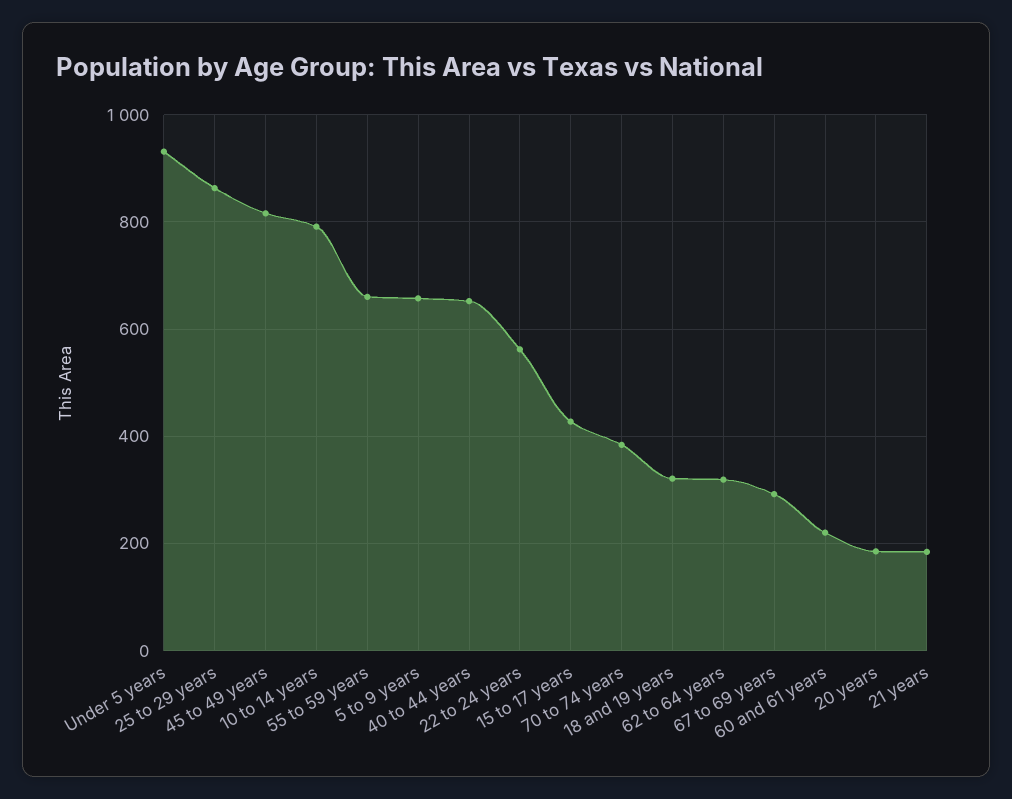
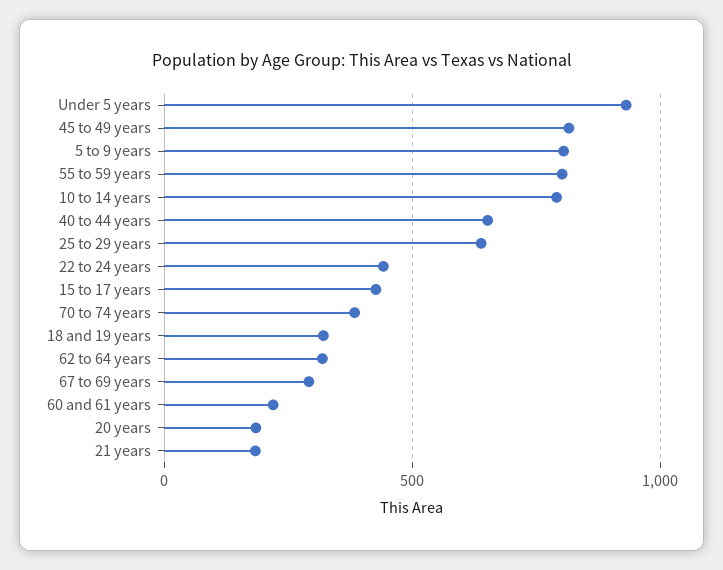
  {
    "Under 5 years": 940,
-   "25 to 29 years": 860,
+   "25 to 29 years": 650,
    "45 to 49 years": 820,
    "10 to 14 years": 800,
-   "55 to 59 years": 660,
+   "55 to 59 years": 800,
-   "5 to 9 years": 660,
+   "5 to 9 years": 800,
    "40 to 44 years": 660,
-   "22 to 24 years": 560,
+   "22 to 24 years": 450,
    "15 to 17 years": 420,
    "70 to 74 years": 380,
    "18 and 19 years": 320,
    "62 to 64 years": 320,
    "67 to 69 years": 300,
    "60 and 61 years": 220,
    "20 years": 180,
    "21 years": 180
  }

